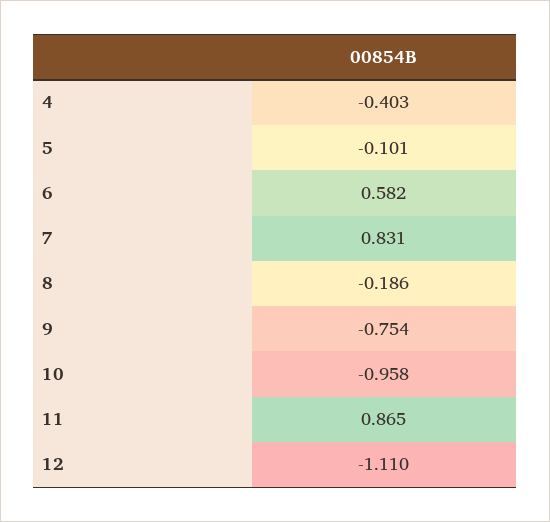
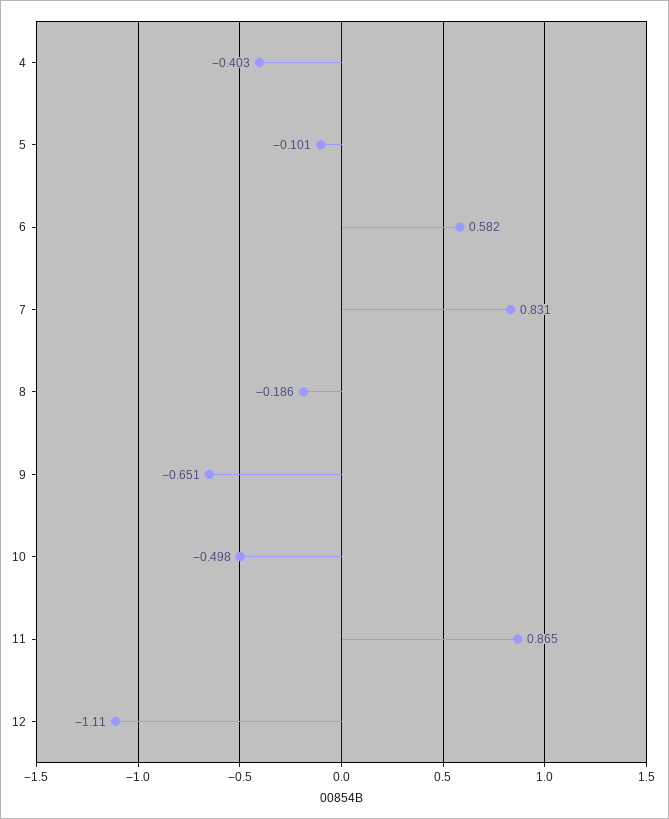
  {
    "4": -0.403,
    "5": -0.101,
    "6": 0.582,
    "7": 0.831,
    "8": -0.186,
-   "9": -0.754,
+   "9": -0.651,
-   "10": -0.958,
+   "10": -0.498,
    "11": 0.865,
    "12": -1.11
  }

